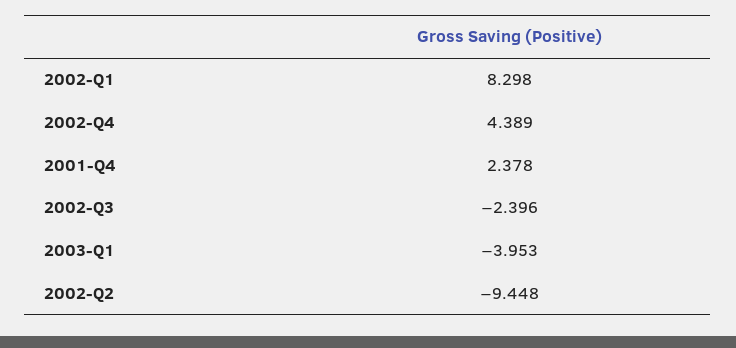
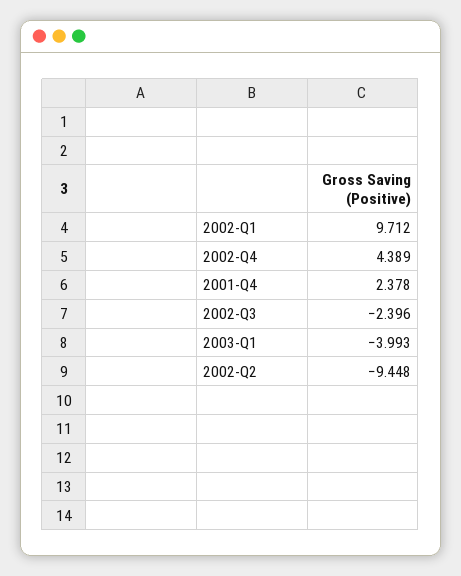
  {
-   "2002-Q1": 8.298,
+   "2002-Q1": 9.712,
    "2002-Q4": 4.389,
    "2001-Q4": 2.378,
    "2002-Q3": -2.396,
-   "2003-Q1": -3.953,
+   "2003-Q1": -3.993,
    "2002-Q2": -9.448
  }

